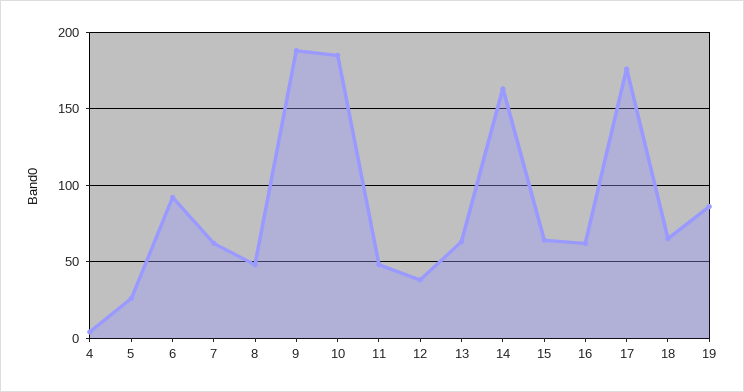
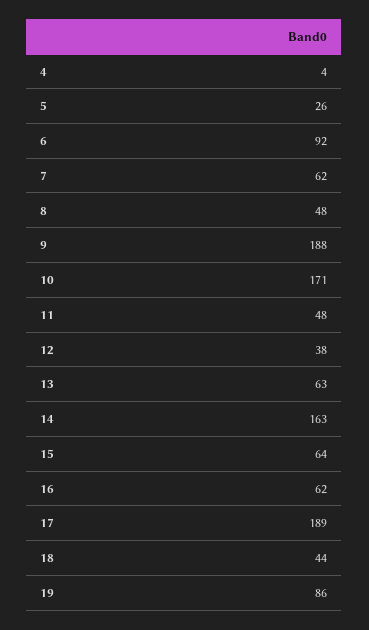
  {
    "4": 4,
    "5": 26,
    "6": 92,
    "7": 62,
    "8": 48,
    "9": 188,
-   "10": 185,
+   "10": 171,
    "11": 48,
    "12": 38,
    "13": 63,
    "14": 163,
    "15": 64,
    "16": 62,
-   "17": 175,
+   "17": 189,
-   "18": 65,
+   "18": 44,
    "19": 86
  }

